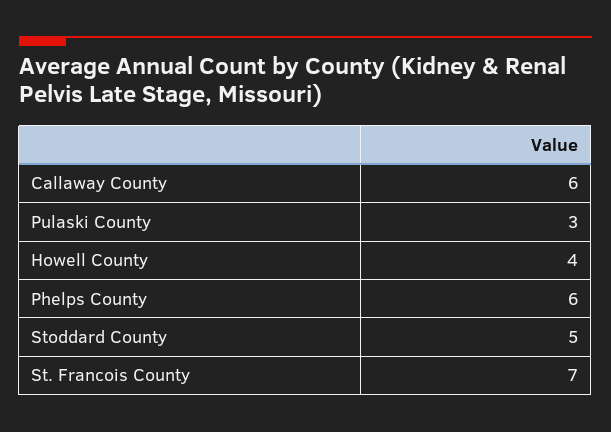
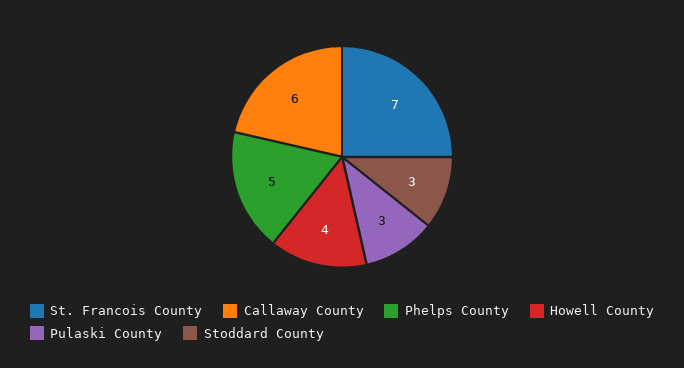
  {
    "Callaway County": 6,
    "Pulaski County": 3,
    "Howell County": 4,
-   "Phelps County": 6,
+   "Phelps County": 5,
-   "Stoddard County": 5,
+   "Stoddard County": 3,
    "St. Francois County": 7
  }

